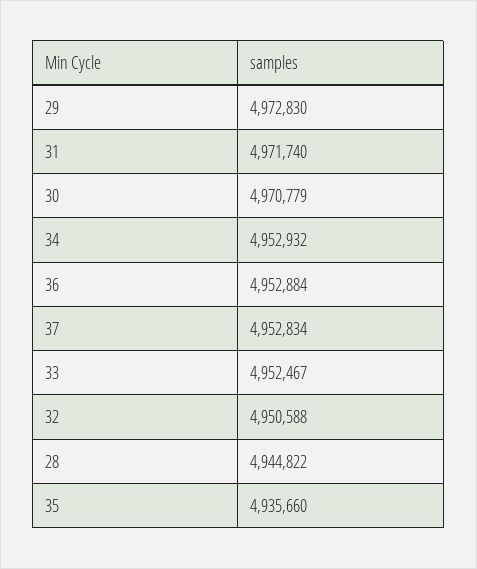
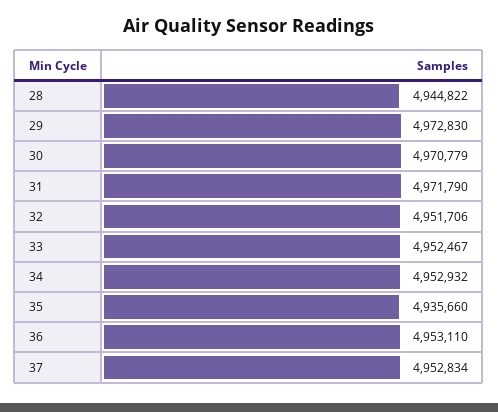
  {
    "29": 4972830,
-   "31": 4971740,
+   "31": 4971790,
    "30": 4970779,
    "34": 4952932,
-   "36": 4952884,
+   "36": 4953110,
    "37": 4952834,
    "33": 4952467,
-   "32": 4950588,
+   "32": 4951706,
    "28": 4944822,
    "35": 4935660
  }

